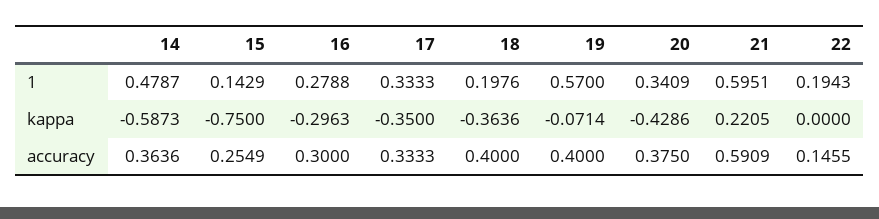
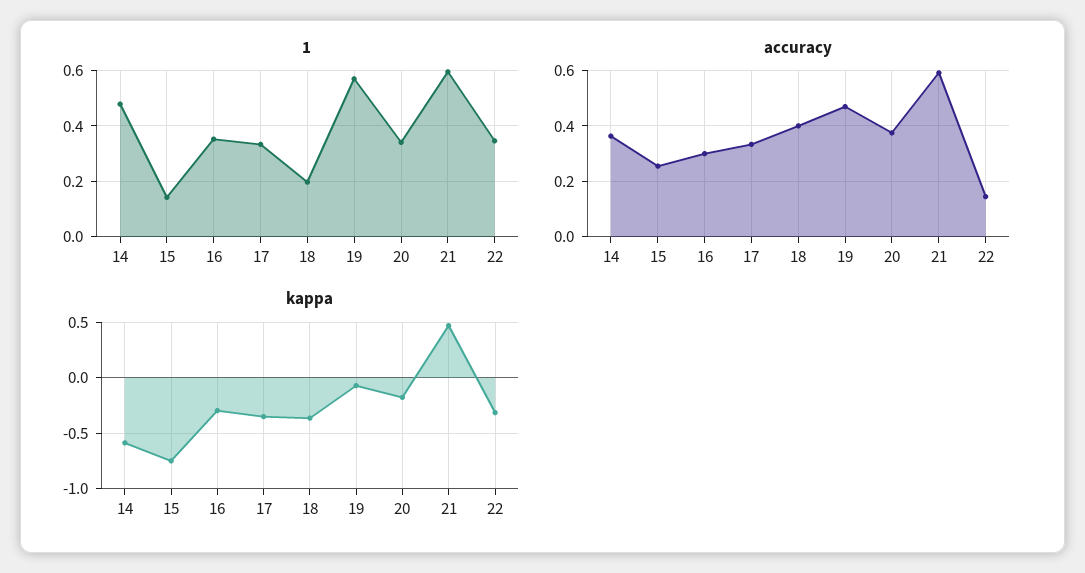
  {
    "1": {
      "14": 0.4787,
      "15": 0.1429,
-     "16": 0.2788,
+     "16": 0.35,
      "17": 0.3333,
      "18": 0.1976,
      "19": 0.57,
      "20": 0.3409,
      "21": 0.5951,
-     "22": 0.1943
+     "22": 0.35
    },
    "kappa": {
      "14": -0.5873,
      "15": -0.75,
      "16": -0.2963,
      "17": -0.35,
      "18": -0.3636,
      "19": -0.0714,
-     "20": -0.4286,
+     "20": -0.2,
-     "21": 0.2205,
+     "21": 0.5,
-     "22": 0
+     "22": -0.3
    },
    "accuracy": {
      "14": 0.3636,
      "15": 0.2549,
      "16": 0.3,
      "17": 0.3333,
      "18": 0.4,
-     "19": 0.4,
+     "19": 0.475,
      "20": 0.375,
      "21": 0.5909,
      "22": 0.1455
    }
  }

